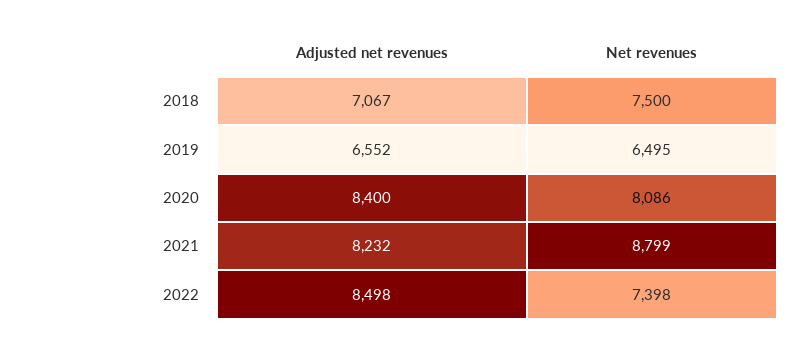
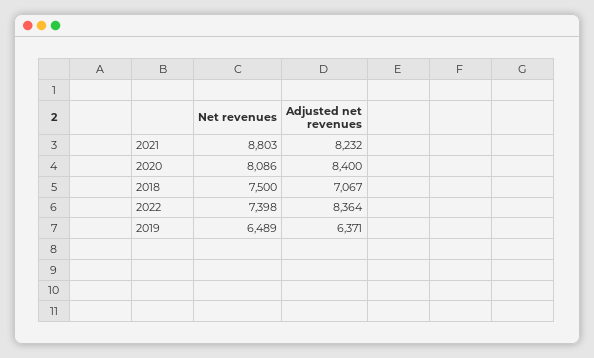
  {
    "Adjusted net revenues": {
      "2018": 7067,
-     "2019": 6552,
+     "2019": 6371,
      "2020": 8400,
      "2021": 8232,
-     "2022": 8498
+     "2022": 8364
    },
    "Net revenues": {
      "2018": 7500,
-     "2019": 6495,
+     "2019": 6489,
      "2020": 8086,
-     "2021": 8799,
+     "2021": 8803,
      "2022": 7398
    }
  }

